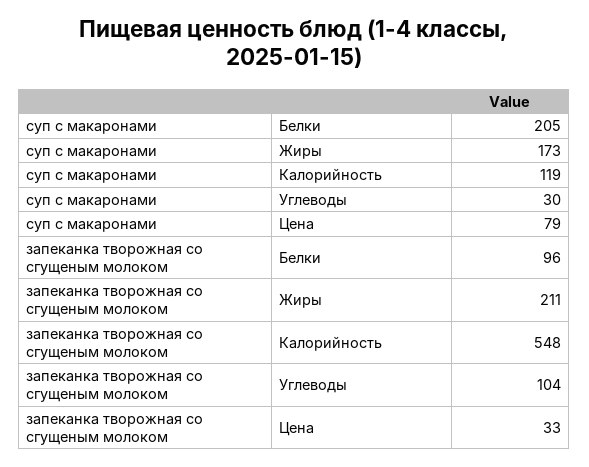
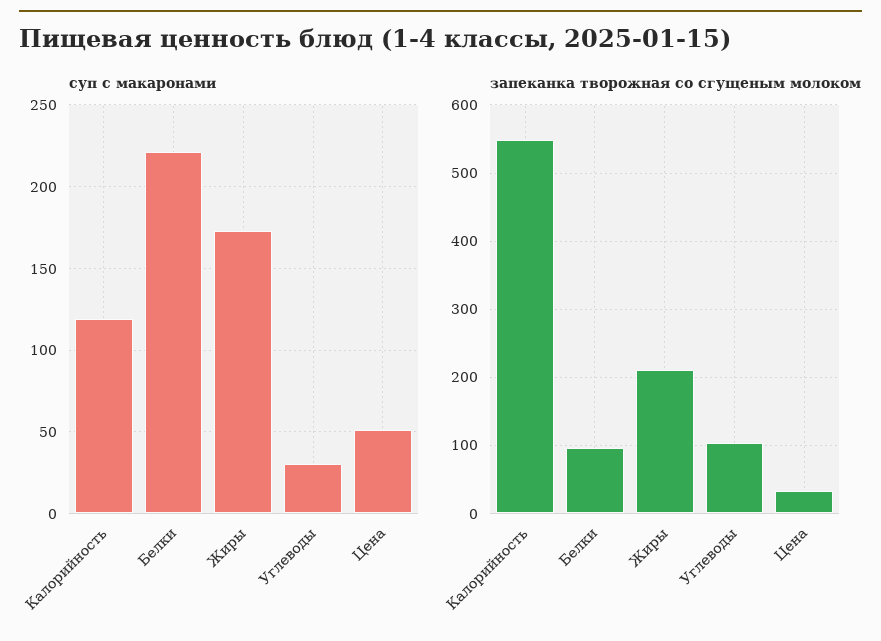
  {
    "суп с макаронами": {
-     "Белки": 205,
+     "Белки": 220,
      "Жиры": 173,
      "Калорийность": 119,
      "Углеводы": 30,
-     "Цена": 79
+     "Цена": 50
    },
    "запеканка творожная со сгущеным молоком": {
      "Белки": 96,
      "Жиры": 211,
      "Калорийность": 548,
      "Углеводы": 104,
      "Цена": 33
    }
  }

